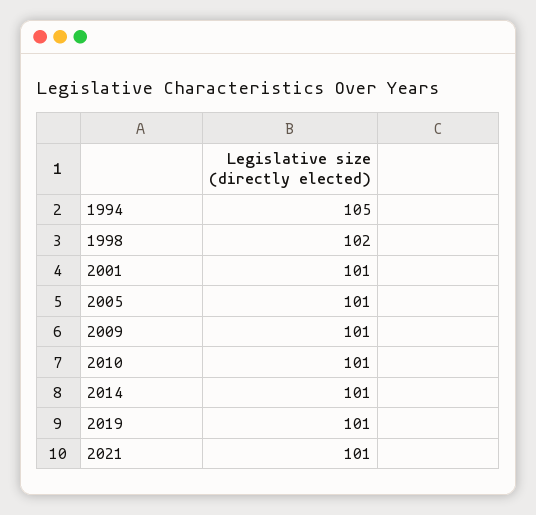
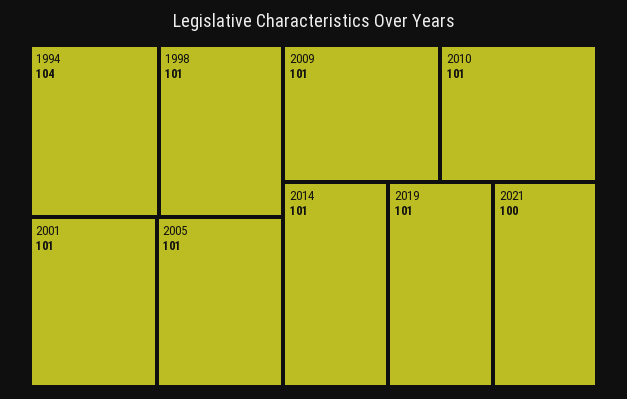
  {
-   "1994": 105,
+   "1994": 104,
-   "1998": 102,
+   "1998": 101,
    "2001": 101,
    "2005": 101,
    "2009": 101,
    "2010": 101,
    "2014": 101,
    "2019": 101,
-   "2021": 101
+   "2021": 100
  }

